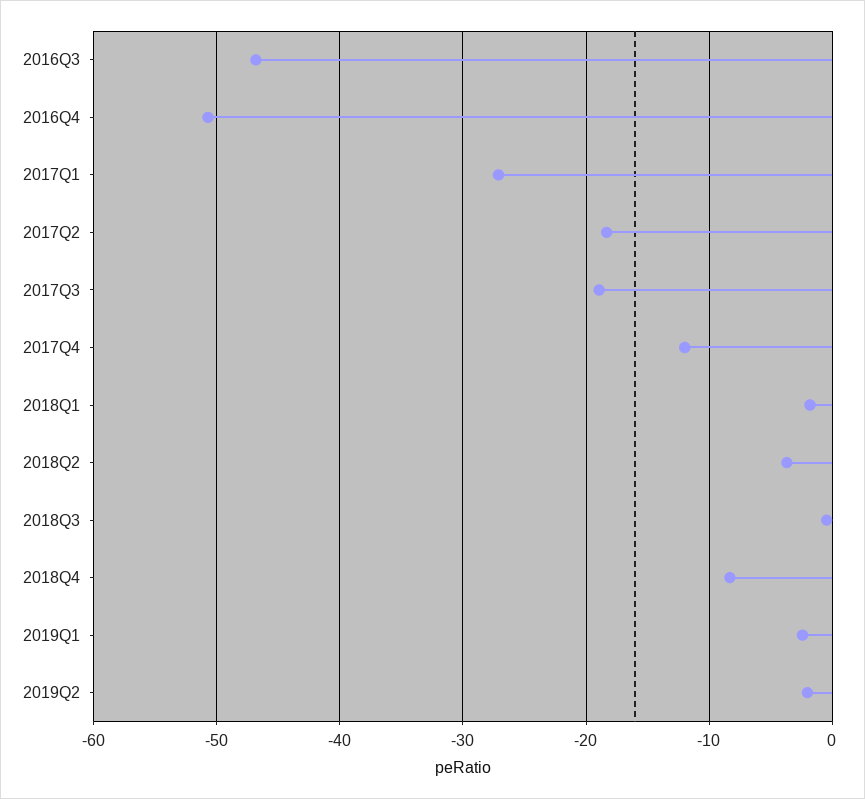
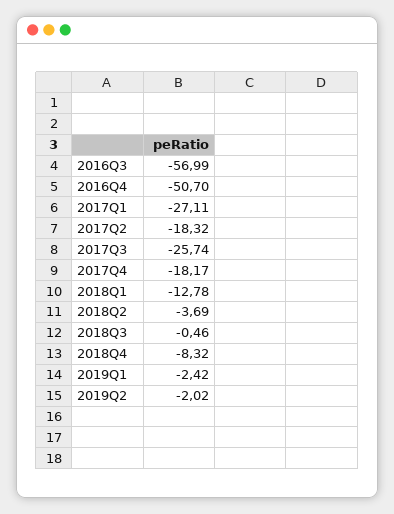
  {
-   "2016Q3": -47,
+   "2016Q3": -56.99,
    "2016Q4": -50.7,
    "2017Q1": -27.11,
    "2017Q2": -18.32,
-   "2017Q3": -19,
+   "2017Q3": -25.74,
-   "2017Q4": -12,
+   "2017Q4": -18.17,
-   "2018Q1": -2,
+   "2018Q1": -12.78,
    "2018Q2": -3.69,
    "2018Q3": -0.46,
    "2018Q4": -8.32,
    "2019Q1": -2.42,
    "2019Q2": -2.02
  }

